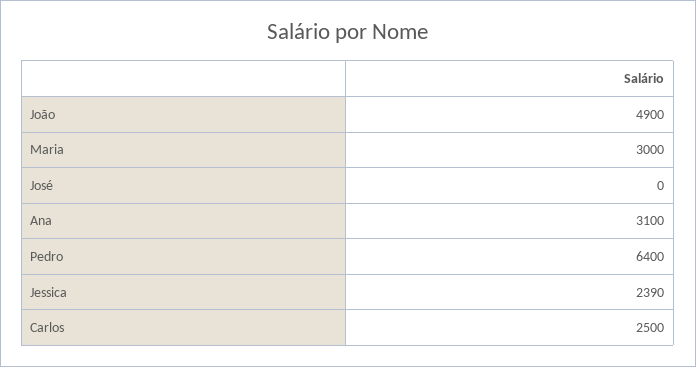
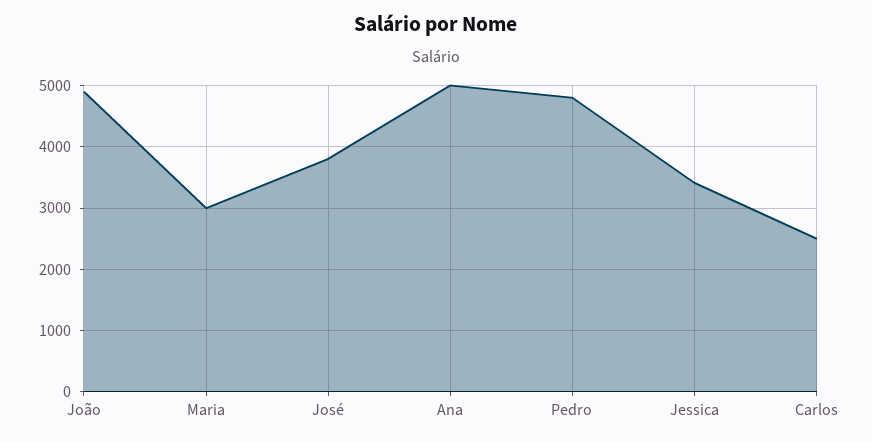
  {
    "João": 4900,
    "Maria": 3000,
-   "José": 0,
+   "José": 3800,
-   "Ana": 3100,
+   "Ana": 5000,
-   "Pedro": 6400,
+   "Pedro": 4800,
-   "Jessica": 2390,
+   "Jessica": 3400,
    "Carlos": 2500
  }

